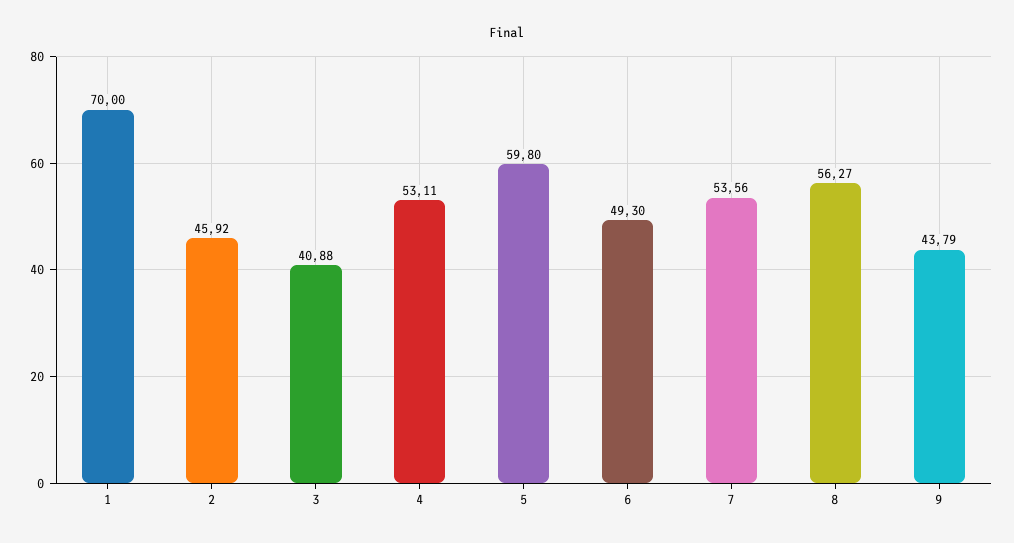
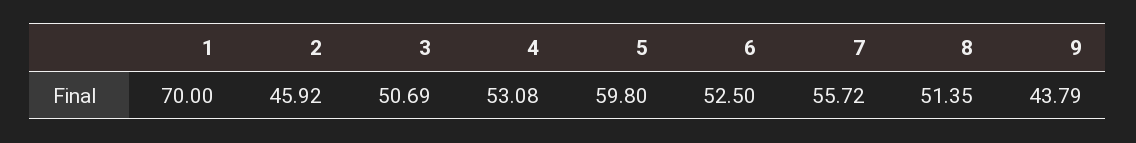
  {
    "1": 70,
    "2": 45.92,
-   "3": 40.88,
+   "3": 50.69,
-   "4": 53.11,
+   "4": 53.08,
    "5": 59.8,
-   "6": 49.3,
+   "6": 52.5,
-   "7": 53.56,
+   "7": 55.72,
-   "8": 56.27,
+   "8": 51.35,
    "9": 43.79
  }

